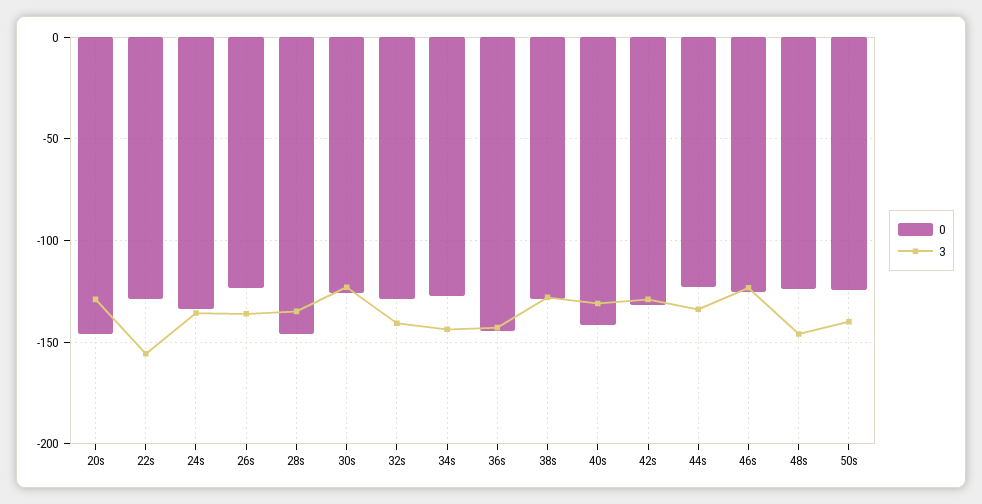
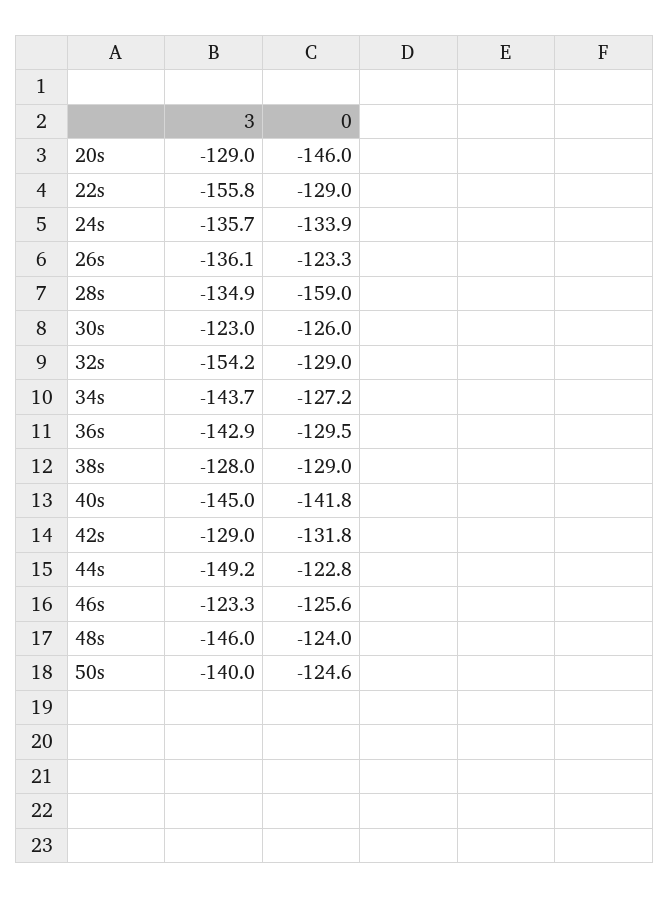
  {
    "0": {
      "20s": -146,
      "22s": -129,
      "24s": -133.9,
      "26s": -123.3,
-     "28s": -145,
+     "28s": -159,
      "30s": -126,
      "32s": -129,
      "34s": -127.2,
-     "36s": -145,
+     "36s": -129.5,
      "38s": -129,
      "40s": -141.8,
      "42s": -131.8,
      "44s": -122.8,
      "46s": -125.6,
      "48s": -124,
      "50s": -124.6
    },
    "3": {
      "20s": -129,
      "22s": -155.8,
      "24s": -135.7,
      "26s": -136.1,
      "28s": -134.9,
      "30s": -123,
-     "32s": -140,
+     "32s": -154.2,
      "34s": -143.7,
      "36s": -142.9,
      "38s": -128,
-     "40s": -130,
+     "40s": -145,
      "42s": -129,
-     "44s": -135,
+     "44s": -149.2,
      "46s": -123.3,
      "48s": -146,
      "50s": -140
    }
  }

